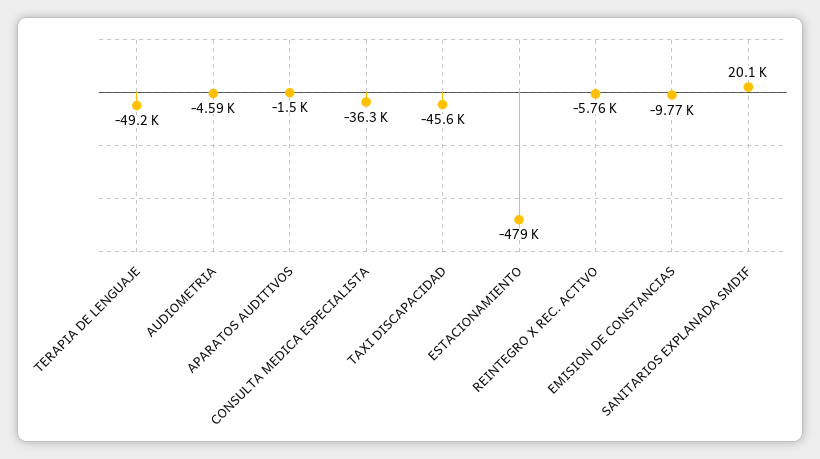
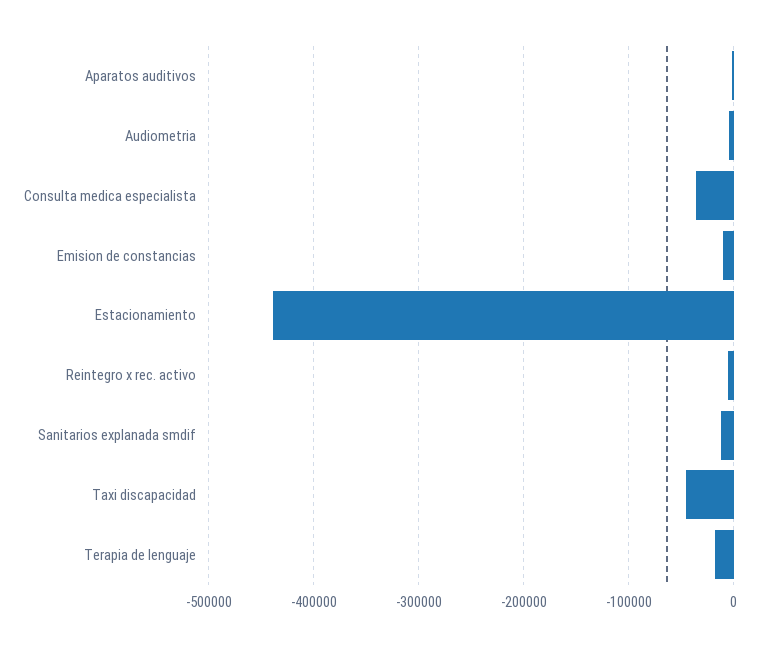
  {
-   "TERAPIA DE LENGUAJE": -49200,
+   "TERAPIA DE LENGUAJE": -20000,
    "AUDIOMETRIA": -4590,
    "APARATOS AUDITIVOS": -1500,
    "CONSULTA MEDICA ESPECIALISTA": -36300,
    "TAXI DISCAPACIDAD": -45600,
-   "ESTACIONAMIENTO": -479000,
+   "ESTACIONAMIENTO": -440000,
    "REINTEGRO X REC. ACTIVO": -5760,
    "EMISION DE CONSTANCIAS": -9770,
-   "SANITARIOS EXPLANADA SMDIF": 20100
+   "SANITARIOS EXPLANADA SMDIF": -10000
  }

